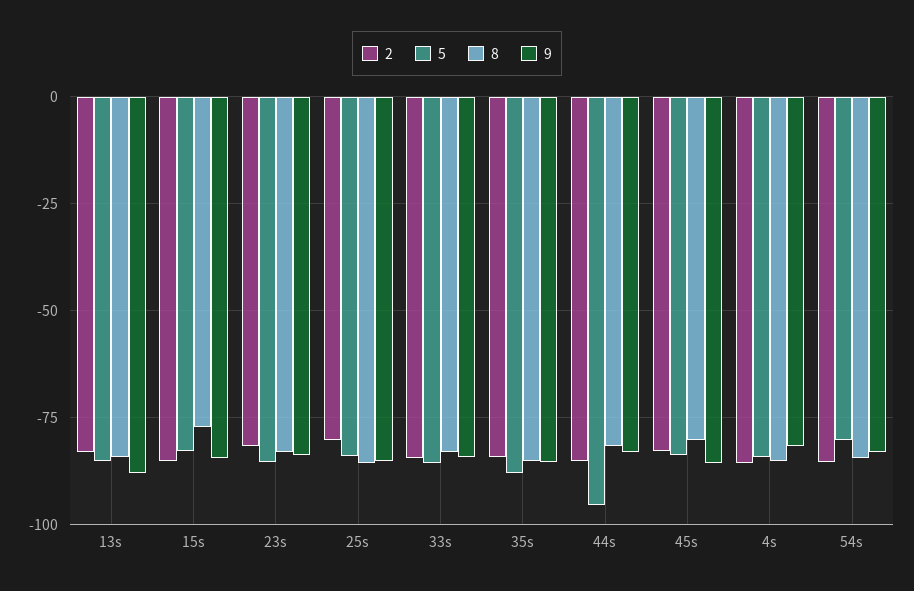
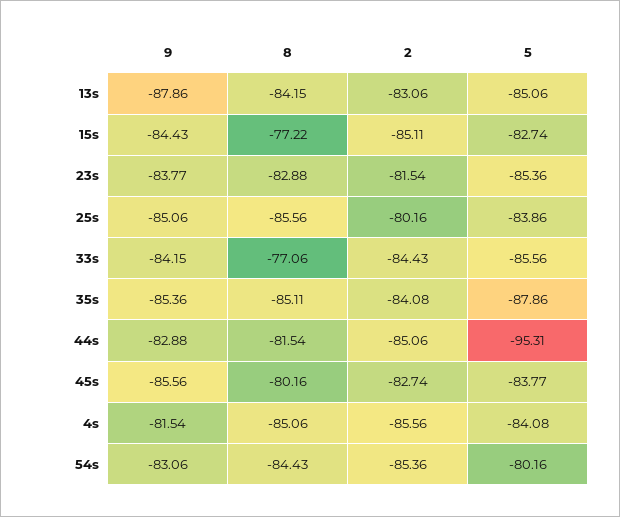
  {
    "2": {
      "13s": -83.06,
      "15s": -85.11,
      "23s": -81.54,
      "25s": -80.16,
      "33s": -84.43,
      "35s": -84.08,
      "44s": -85.06,
      "45s": -82.74,
      "4s": -85.56,
      "54s": -85.36
    },
    "5": {
      "13s": -85.06,
      "15s": -82.74,
      "23s": -85.36,
      "25s": -83.86,
      "33s": -85.56,
      "35s": -87.86,
      "44s": -95.31,
      "45s": -83.77,
      "4s": -84.08,
      "54s": -80.16
    },
    "8": {
      "13s": -84.15,
      "15s": -77.22,
      "23s": -82.88,
      "25s": -85.56,
-     "33s": -82.5,
+     "33s": -77.06,
      "35s": -85.11,
      "44s": -81.54,
      "45s": -80.16,
      "4s": -85.06,
      "54s": -84.43
    },
    "9": {
      "13s": -87.86,
      "15s": -84.43,
      "23s": -83.77,
      "25s": -85.06,
      "33s": -84.15,
      "35s": -85.36,
      "44s": -82.88,
      "45s": -85.56,
      "4s": -81.54,
      "54s": -83.06
    }
  }

